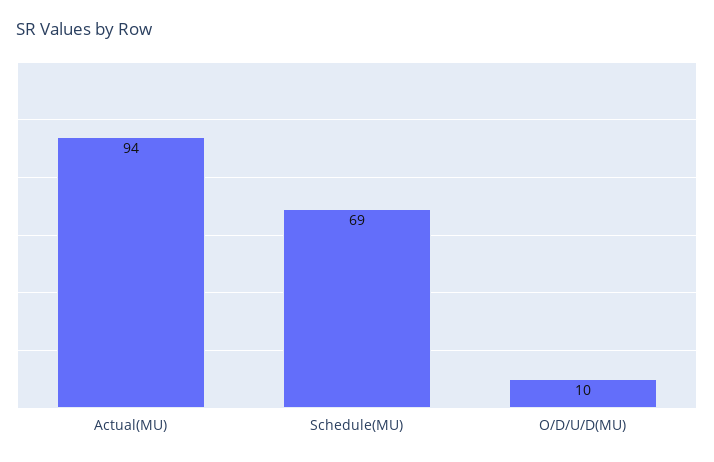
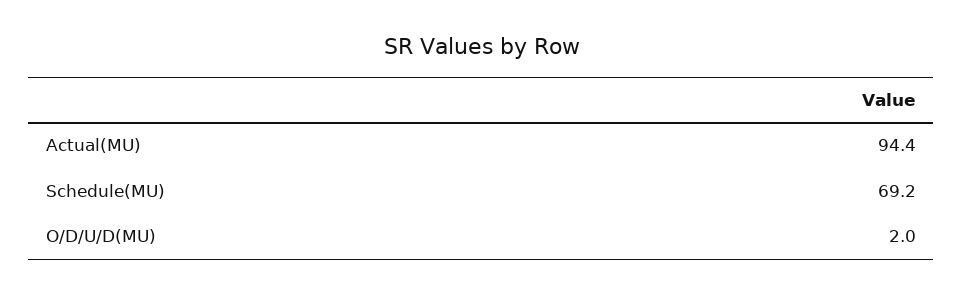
  {
    "Actual(MU)": 94.4,
    "Schedule(MU)": 69.2,
-   "O/D/U/D(MU)": 10
+   "O/D/U/D(MU)": 2
  }

